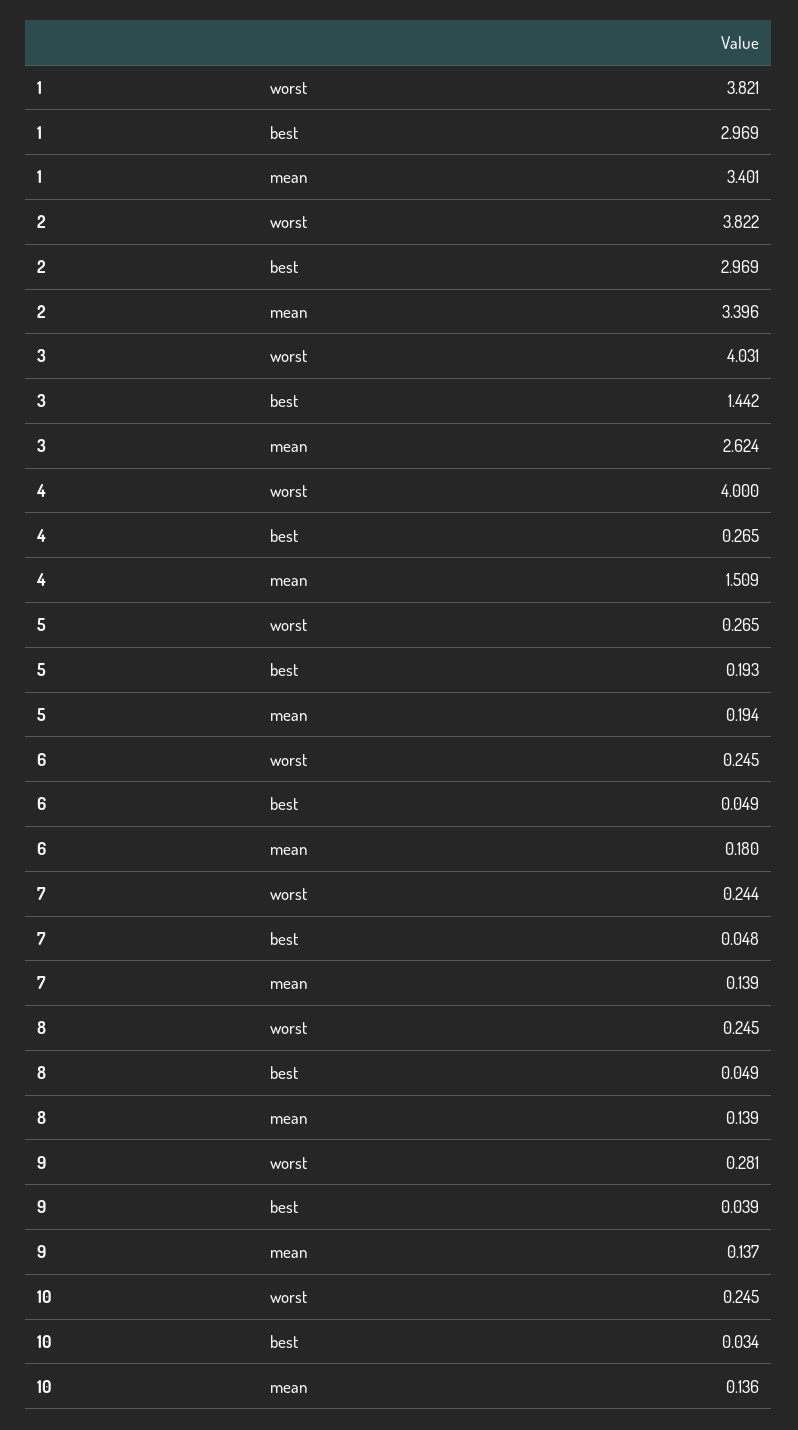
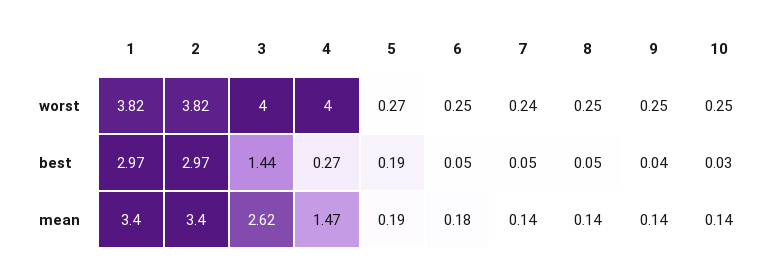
  {
    "1": {
      "worst": 3.821,
      "best": 2.969,
      "mean": 3.401
    },
    "2": {
      "worst": 3.822,
      "best": 2.969,
      "mean": 3.396
    },
    "3": {
-     "worst": 4.031,
+     "worst": 4,
      "best": 1.442,
      "mean": 2.624
    },
    "4": {
      "worst": 4,
      "best": 0.265,
-     "mean": 1.509
+     "mean": 1.47
    },
    "5": {
      "worst": 0.265,
      "best": 0.193,
      "mean": 0.194
    },
    "6": {
      "worst": 0.245,
      "best": 0.049,
      "mean": 0.18
    },
    "7": {
      "worst": 0.244,
      "best": 0.048,
      "mean": 0.139
    },
    "8": {
      "worst": 0.245,
      "best": 0.049,
      "mean": 0.139
    },
    "9": {
-     "worst": 0.281,
+     "worst": 0.25,
      "best": 0.039,
      "mean": 0.137
    },
    "10": {
      "worst": 0.245,
      "best": 0.034,
      "mean": 0.136
    }
  }

